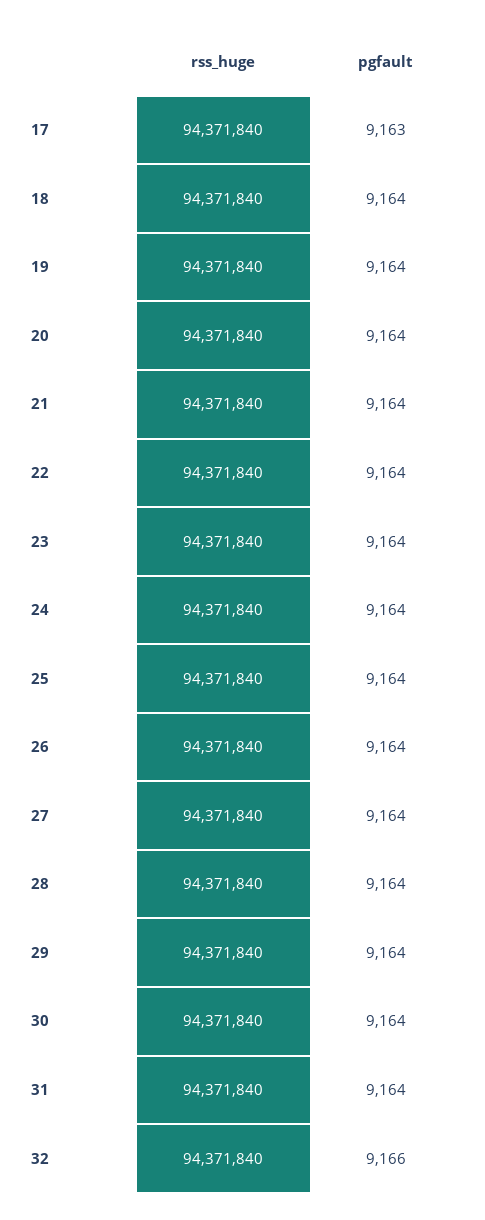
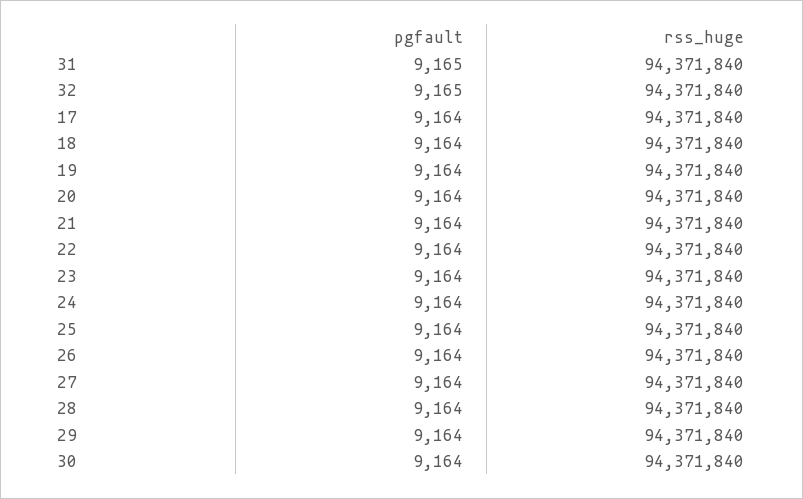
  {
    "rss_huge": {
      "17": 94371840,
      "18": 94371840,
      "19": 94371840,
      "20": 94371840,
      "21": 94371840,
      "22": 94371840,
      "23": 94371840,
      "24": 94371840,
      "25": 94371840,
      "26": 94371840,
      "27": 94371840,
      "28": 94371840,
      "29": 94371840,
      "30": 94371840,
      "31": 94371840,
      "32": 94371840
    },
    "pgfault": {
-     "17": 9163,
+     "17": 9164,
      "18": 9164,
      "19": 9164,
      "20": 9164,
      "21": 9164,
      "22": 9164,
      "23": 9164,
      "24": 9164,
      "25": 9164,
      "26": 9164,
      "27": 9164,
      "28": 9164,
      "29": 9164,
      "30": 9164,
-     "31": 9164,
+     "31": 9165,
-     "32": 9166
+     "32": 9165
    }
  }

